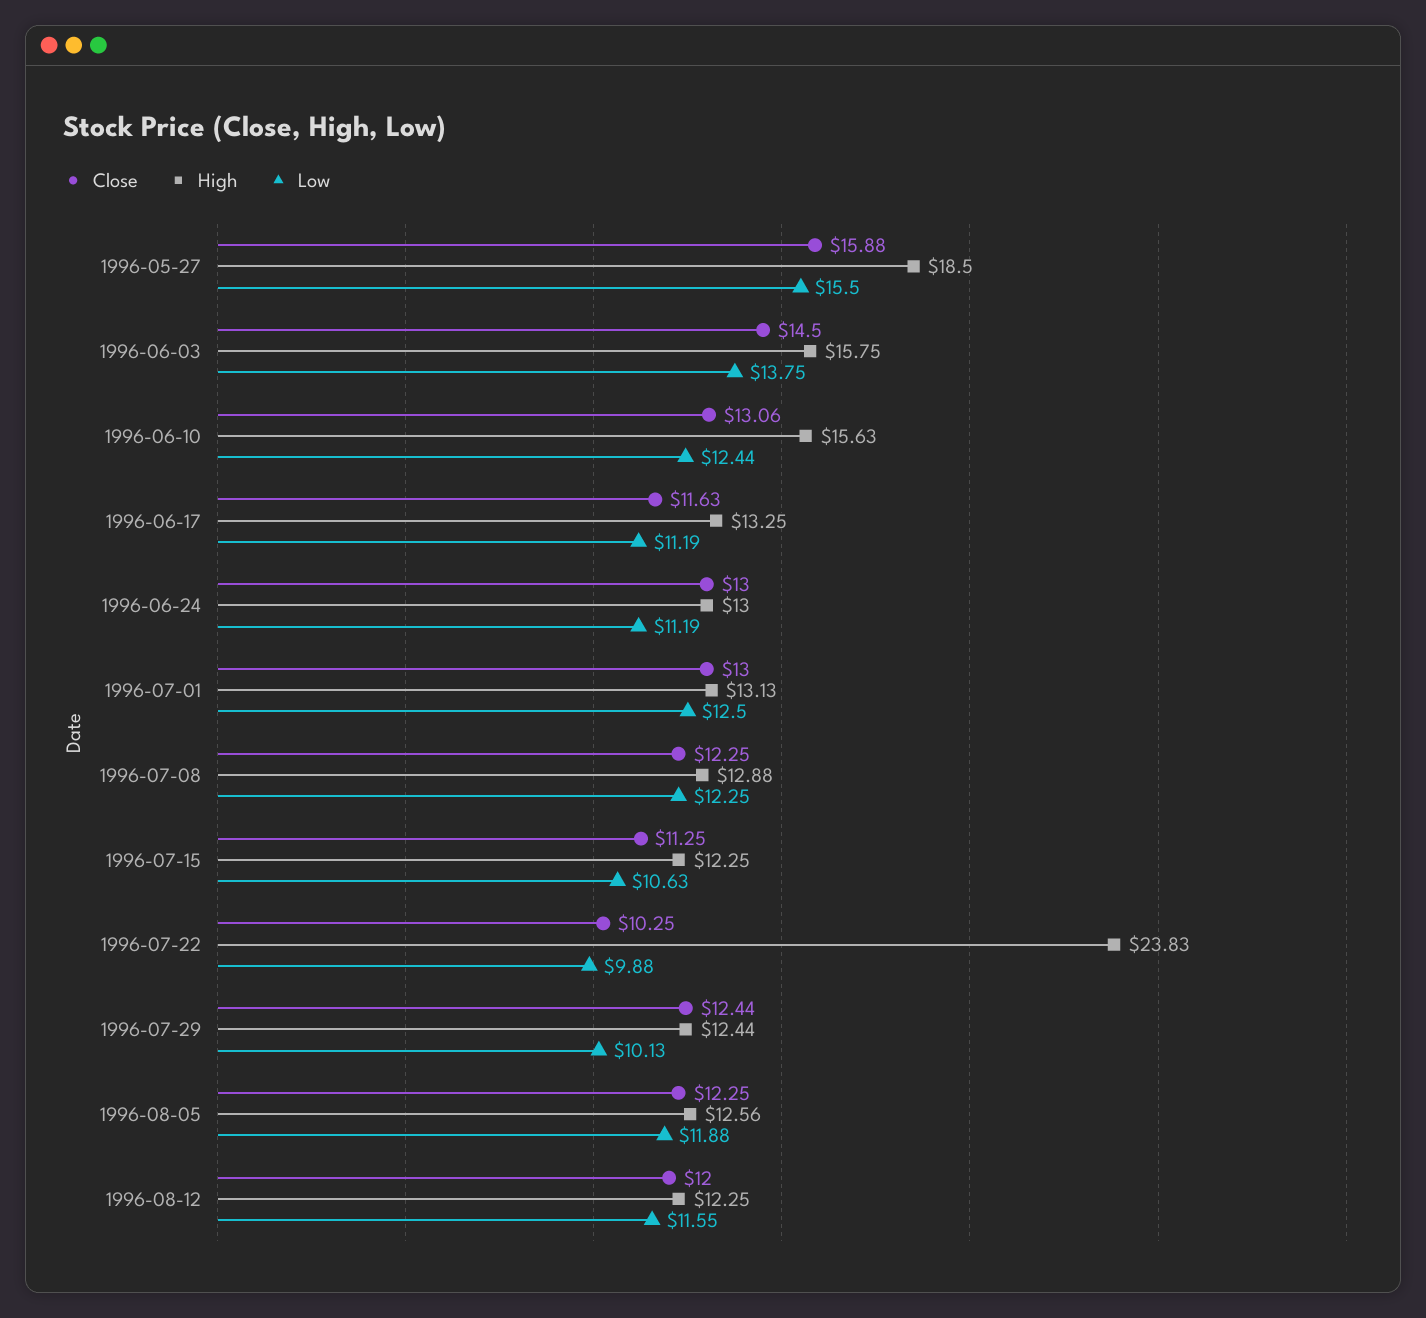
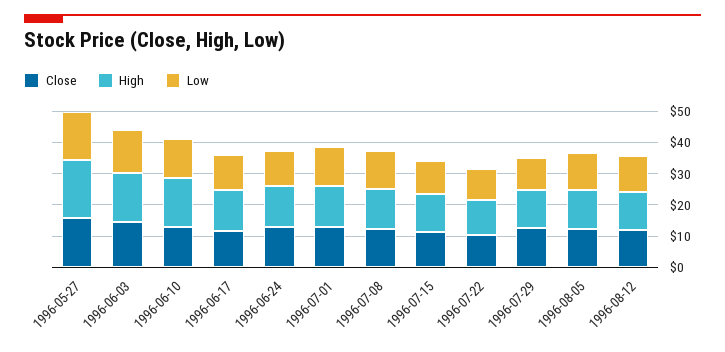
  {
    "Close": {
      "1996-05-27": 15.88,
      "1996-06-03": 14.5,
      "1996-06-10": 13.06,
      "1996-06-17": 11.63,
      "1996-06-24": 13,
      "1996-07-01": 13,
      "1996-07-08": 12.25,
      "1996-07-15": 11.25,
      "1996-07-22": 10.25,
      "1996-07-29": 12.44,
      "1996-08-05": 12.25,
      "1996-08-12": 12
    },
    "High": {
      "1996-05-27": 18.5,
      "1996-06-03": 15.75,
      "1996-06-10": 15.63,
      "1996-06-17": 13.25,
      "1996-06-24": 13,
      "1996-07-01": 13.13,
      "1996-07-08": 12.88,
      "1996-07-15": 12.25,
-     "1996-07-22": 23.83,
+     "1996-07-22": 10,
      "1996-07-29": 12.44,
      "1996-08-05": 12.56,
      "1996-08-12": 12.25
    },
    "Low": {
      "1996-05-27": 15.5,
      "1996-06-03": 13.75,
      "1996-06-10": 12.44,
      "1996-06-17": 11.19,
      "1996-06-24": 11.19,
      "1996-07-01": 12.5,
      "1996-07-08": 12.25,
      "1996-07-15": 10.63,
      "1996-07-22": 9.88,
      "1996-07-29": 10.13,
      "1996-08-05": 11.88,
      "1996-08-12": 11.55
    }
  }

